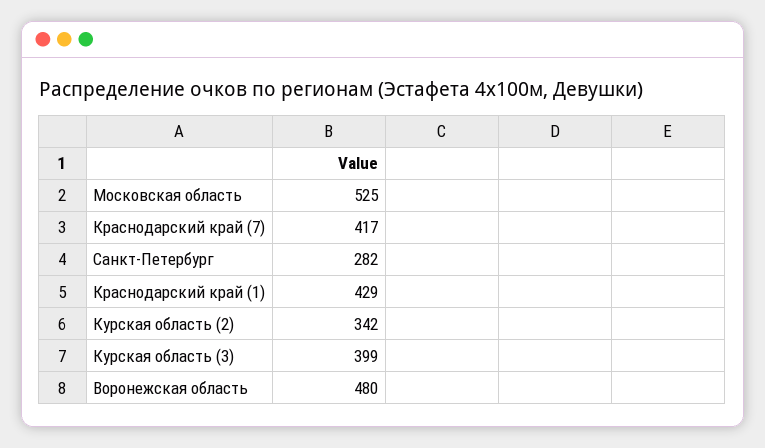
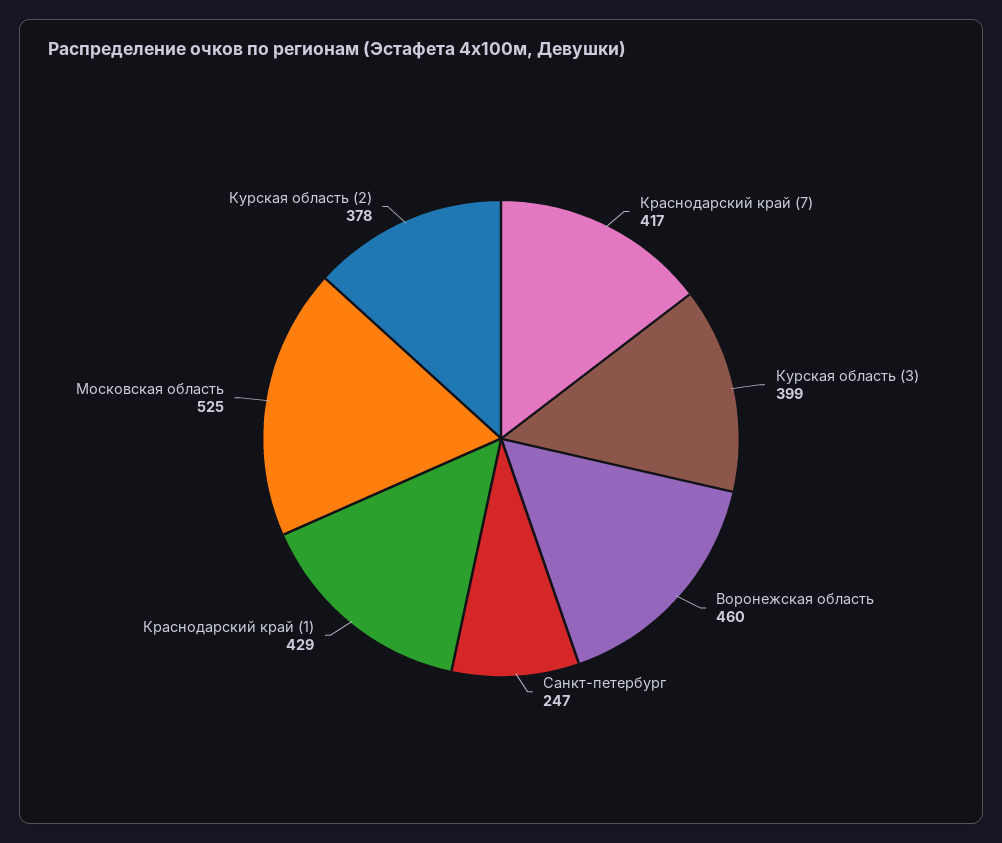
  {
    "Московская область": 525,
    "Краснодарский край (7)": 417,
-   "Санкт-Петербург": 282,
+   "Санкт-Петербург": 247,
    "Краснодарский край (1)": 429,
-   "Курская область (2)": 342,
+   "Курская область (2)": 378,
    "Курская область (3)": 399,
-   "Воронежская область": 480
+   "Воронежская область": 460
  }

